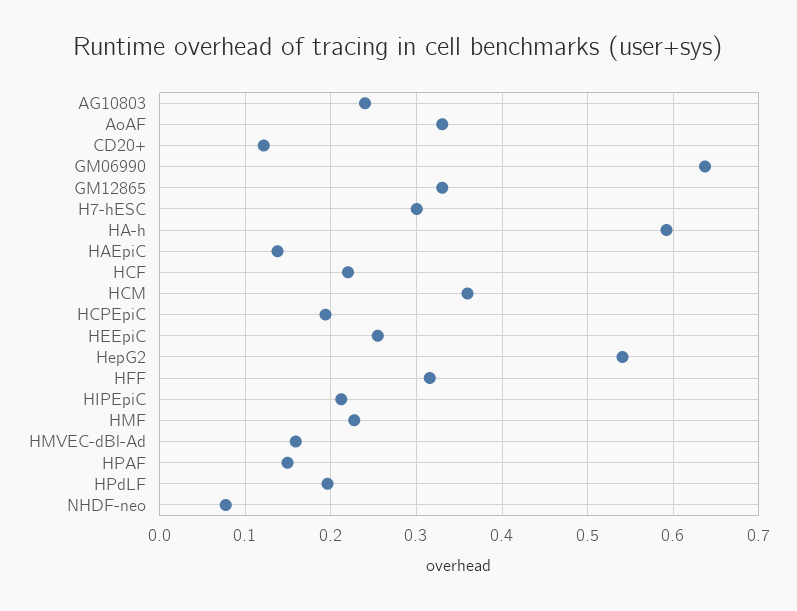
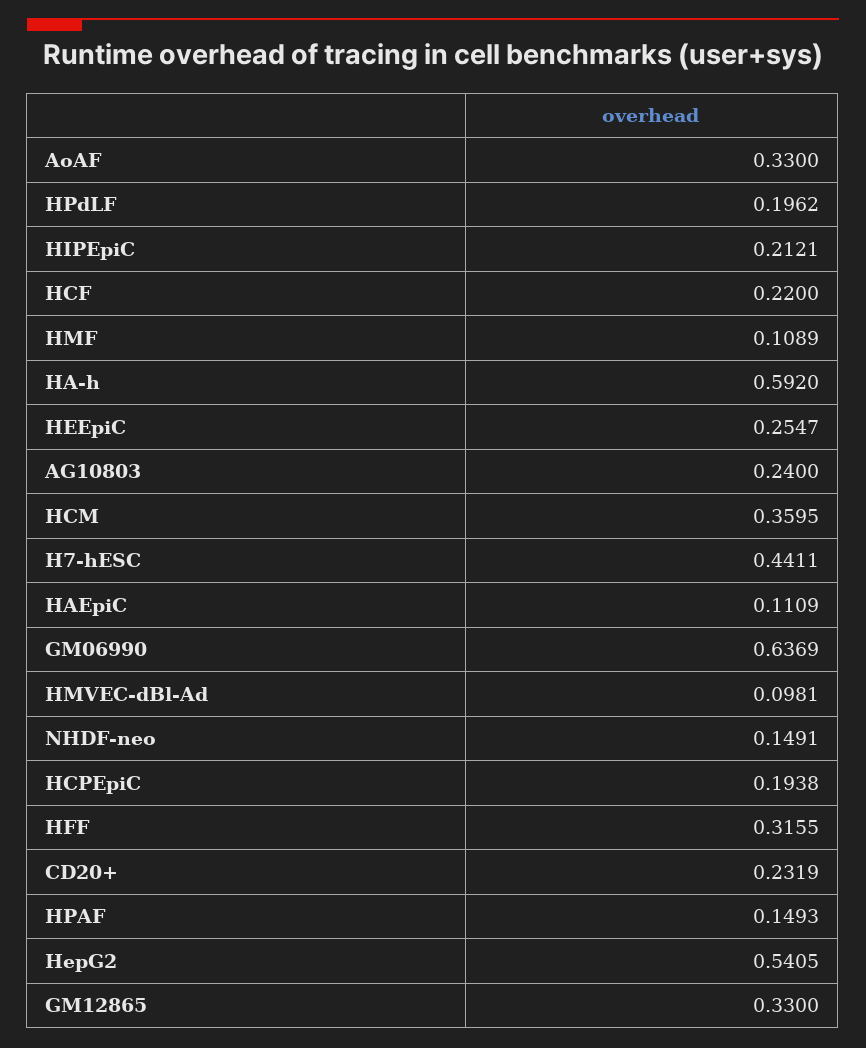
  {
    "AG10803": 0.24,
    "AoAF": 0.33,
-   "CD20+": 0.12,
+   "CD20+": 0.2319,
    "GM06990": 0.6369,
    "GM12865": 0.33,
-   "H7-hESC": 0.3,
+   "H7-hESC": 0.4411,
    "HA-h": 0.592,
-   "HAEpiC": 0.14,
+   "HAEpiC": 0.1109,
    "HCF": 0.22,
    "HCM": 0.3595,
    "HCPEpiC": 0.1938,
    "HEEpiC": 0.2547,
    "HepG2": 0.5405,
    "HFF": 0.3155,
    "HIPEpiC": 0.2121,
-   "HMF": 0.23,
+   "HMF": 0.1089,
-   "HMVEC-dBl-Ad": 0.16,
+   "HMVEC-dBl-Ad": 0.0981,
    "HPAF": 0.1493,
    "HPdLF": 0.1962,
-   "NHDF-neo": 0.08
+   "NHDF-neo": 0.1491
  }

